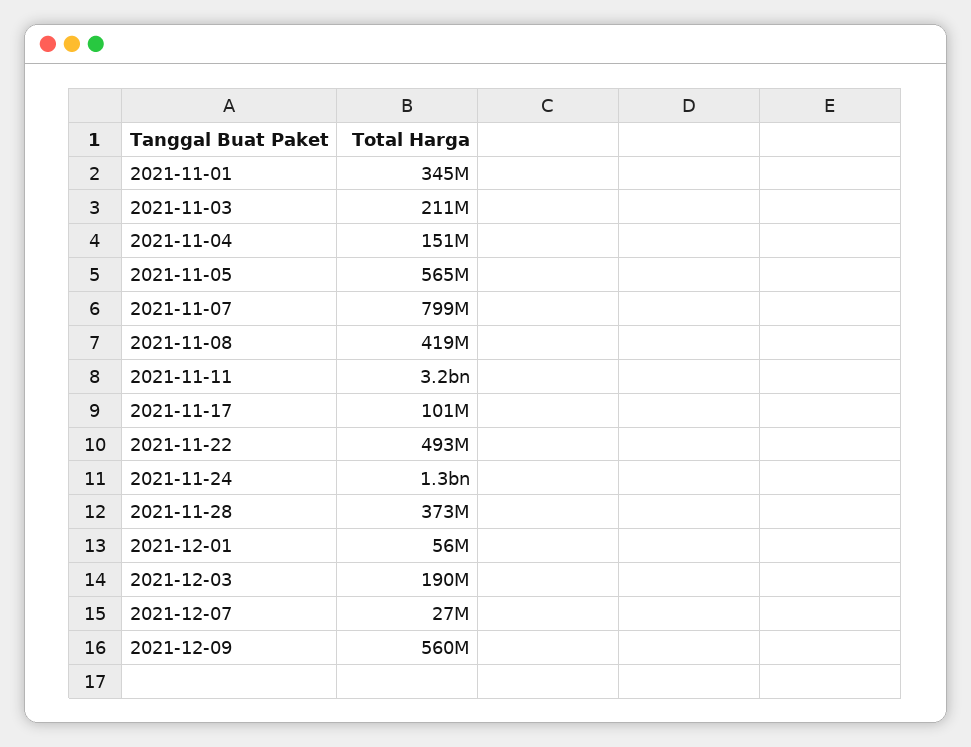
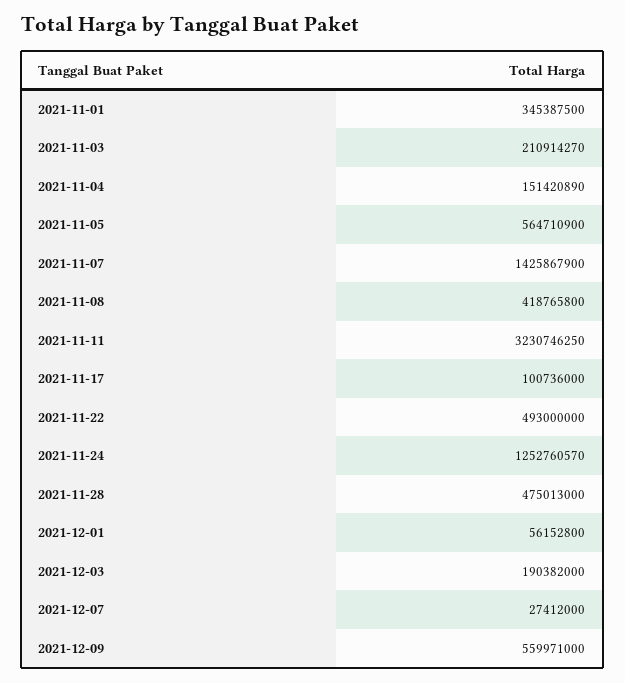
  {
    "2021-11-01": 345387500,
    "2021-11-03": 210914270,
    "2021-11-04": 151420890,
    "2021-11-05": 564710900,
-   "2021-11-07": 799000000,
+   "2021-11-07": 1425867900,
    "2021-11-08": 418765800,
    "2021-11-11": 3230746250,
    "2021-11-17": 100736000,
    "2021-11-22": 493000000,
    "2021-11-24": 1252760570,
-   "2021-11-28": 373000000,
+   "2021-11-28": 475013000,
    "2021-12-01": 56152800,
    "2021-12-03": 190382000,
    "2021-12-07": 27412000,
    "2021-12-09": 559971000
  }

